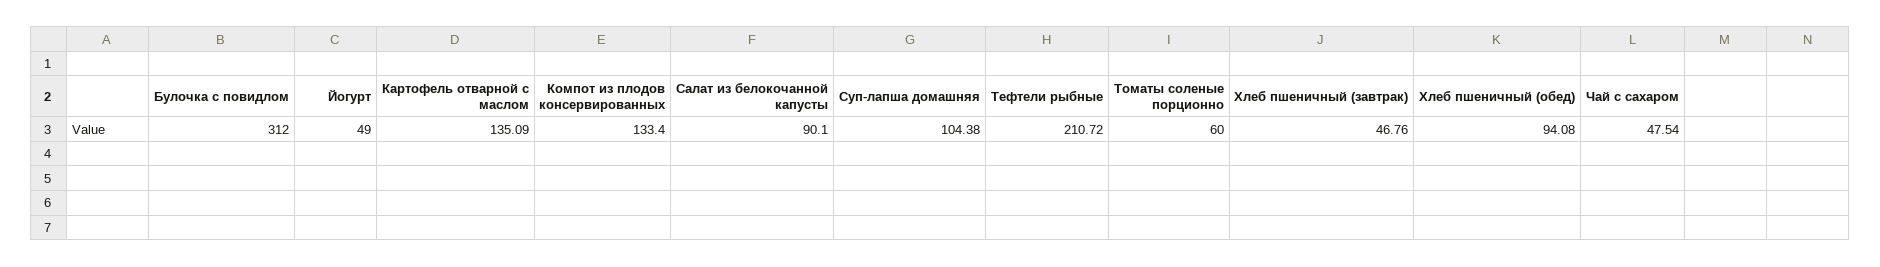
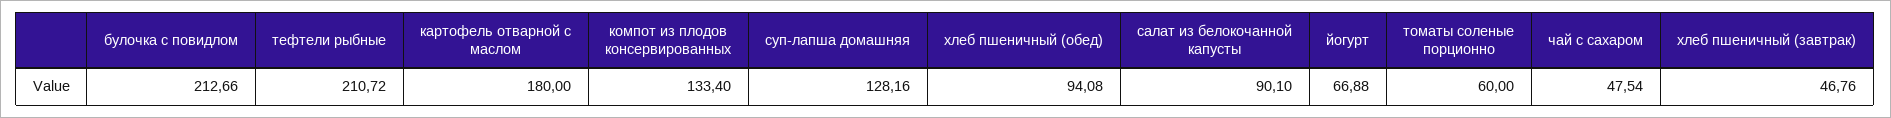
  {
-   "Булочка с повидлом": 312,
+   "Булочка с повидлом": 212.66,
-   "Йогурт": 49,
+   "Йогурт": 66.88,
-   "Картофель отварной с маслом": 135.09,
+   "Картофель отварной с маслом": 180,
    "Компот из плодов консервированных": 133.4,
    "Салат из белокочанной капусты": 90.1,
-   "Суп-лапша домашняя": 104.38,
+   "Суп-лапша домашняя": 128.16,
    "Тефтели рыбные": 210.72,
    "Томаты соленые порционно": 60,
    "Хлеб пшеничный (завтрак)": 46.76,
    "Хлеб пшеничный (обед)": 94.08,
    "Чай с сахаром": 47.54
  }

